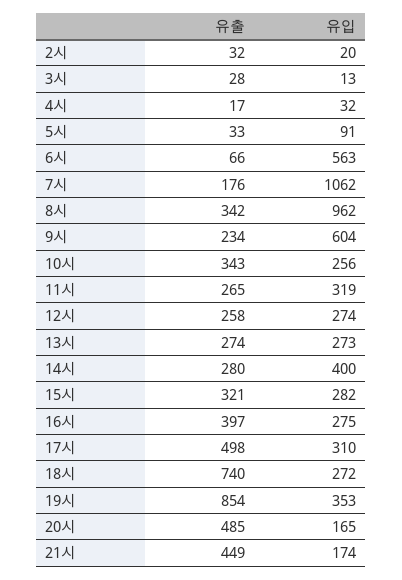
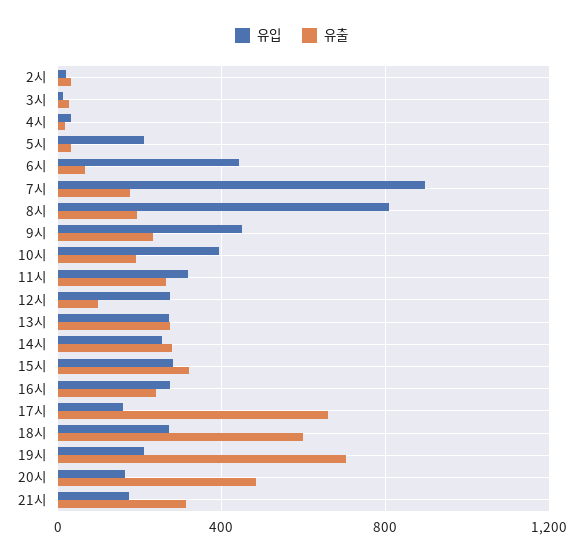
  {
    "유출": {
      "2시": 32,
      "3시": 28,
      "4시": 17,
      "5시": 33,
      "6시": 66,
      "7시": 176,
-     "8시": 342,
+     "8시": 200,
      "9시": 234,
-     "10시": 343,
+     "10시": 200,
      "11시": 265,
-     "12시": 258,
+     "12시": 100,
      "13시": 274,
      "14시": 280,
      "15시": 321,
-     "16시": 397,
+     "16시": 250,
-     "17시": 498,
+     "17시": 650,
-     "18시": 740,
+     "18시": 600,
-     "19시": 854,
+     "19시": 700,
      "20시": 485,
-     "21시": 449
+     "21시": 300
    },
    "유입": {
      "2시": 20,
      "3시": 13,
      "4시": 32,
-     "5시": 91,
+     "5시": 200,
-     "6시": 563,
+     "6시": 450,
-     "7시": 1062,
+     "7시": 900,
-     "8시": 962,
+     "8시": 800,
-     "9시": 604,
+     "9시": 450,
-     "10시": 256,
+     "10시": 400,
      "11시": 319,
      "12시": 274,
      "13시": 273,
-     "14시": 400,
+     "14시": 250,
      "15시": 282,
      "16시": 275,
-     "17시": 310,
+     "17시": 150,
      "18시": 272,
-     "19시": 353,
+     "19시": 200,
      "20시": 165,
      "21시": 174
    }
  }

